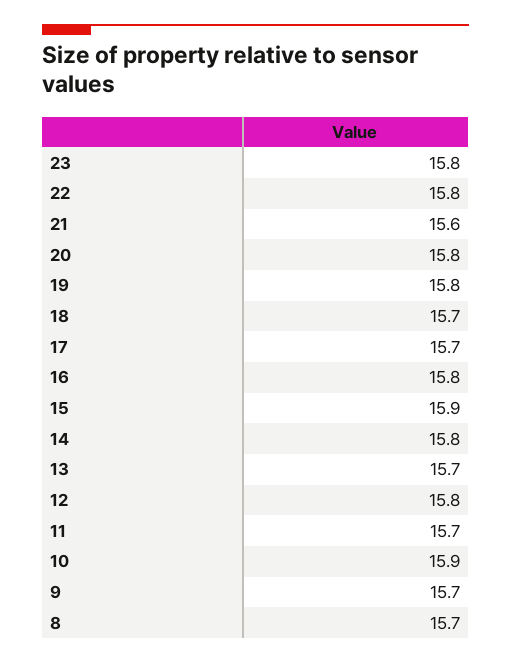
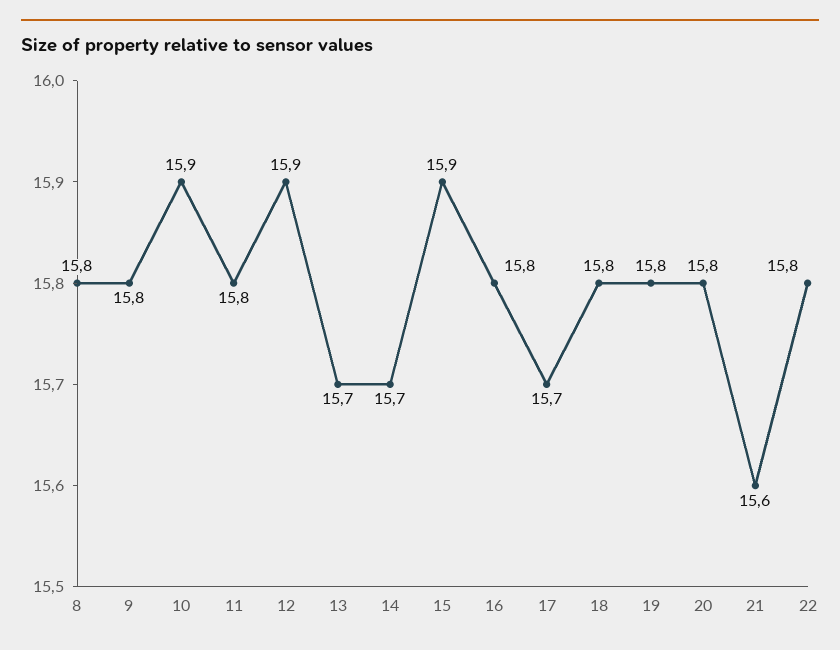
  {
-   "23": 15.8,
    "22": 15.8,
    "21": 15.6,
    "20": 15.8,
    "19": 15.8,
-   "18": 15.7,
+   "18": 15.8,
    "17": 15.7,
    "16": 15.8,
    "15": 15.9,
-   "14": 15.8,
+   "14": 15.7,
    "13": 15.7,
-   "12": 15.8,
+   "12": 15.9,
-   "11": 15.7,
+   "11": 15.8,
    "10": 15.9,
-   "9": 15.7,
+   "9": 15.8,
-   "8": 15.7
+   "8": 15.8
  }

